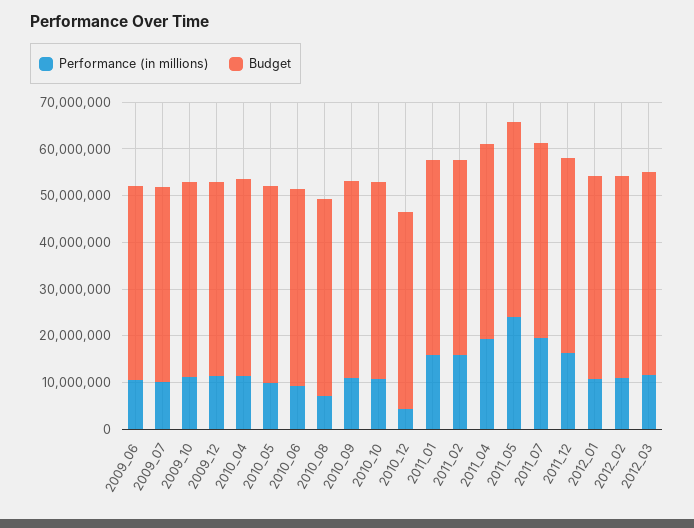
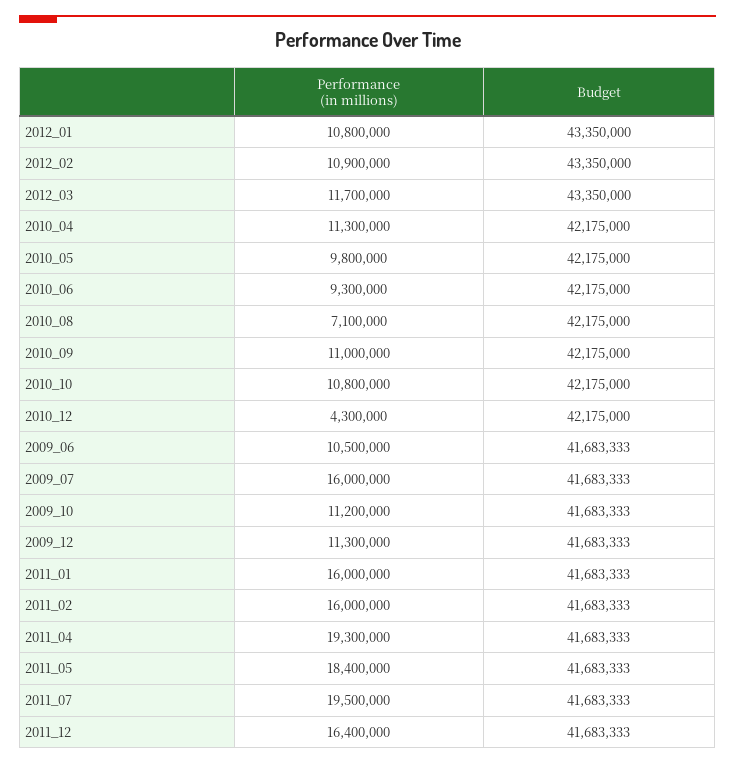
  {
    "Performance (in millions)": {
      "2009_06": 10500000,
-     "2009_07": 10000000,
+     "2009_07": 16000000,
      "2009_10": 11200000,
      "2009_12": 11300000,
      "2010_04": 11300000,
      "2010_05": 9800000,
      "2010_06": 9300000,
      "2010_08": 7100000,
      "2010_09": 11000000,
      "2010_10": 10800000,
      "2010_12": 4300000,
      "2011_01": 16000000,
      "2011_02": 16000000,
      "2011_04": 19300000,
-     "2011_05": 24000000,
+     "2011_05": 18400000,
      "2011_07": 19500000,
      "2011_12": 16400000,
      "2012_01": 10800000,
      "2012_02": 10900000,
      "2012_03": 11700000
    },
    "Budget": {
      "2009_06": 41683333,
      "2009_07": 41683333,
      "2009_10": 41683333,
      "2009_12": 41683333,
      "2010_04": 42175000,
      "2010_05": 42175000,
      "2010_06": 42175000,
      "2010_08": 42175000,
      "2010_09": 42175000,
      "2010_10": 42175000,
      "2010_12": 42175000,
      "2011_01": 41683333,
      "2011_02": 41683333,
      "2011_04": 41683333,
      "2011_05": 41683333,
      "2011_07": 41683333,
      "2011_12": 41683333,
      "2012_01": 43350000,
      "2012_02": 43350000,
      "2012_03": 43350000
    }
  }

